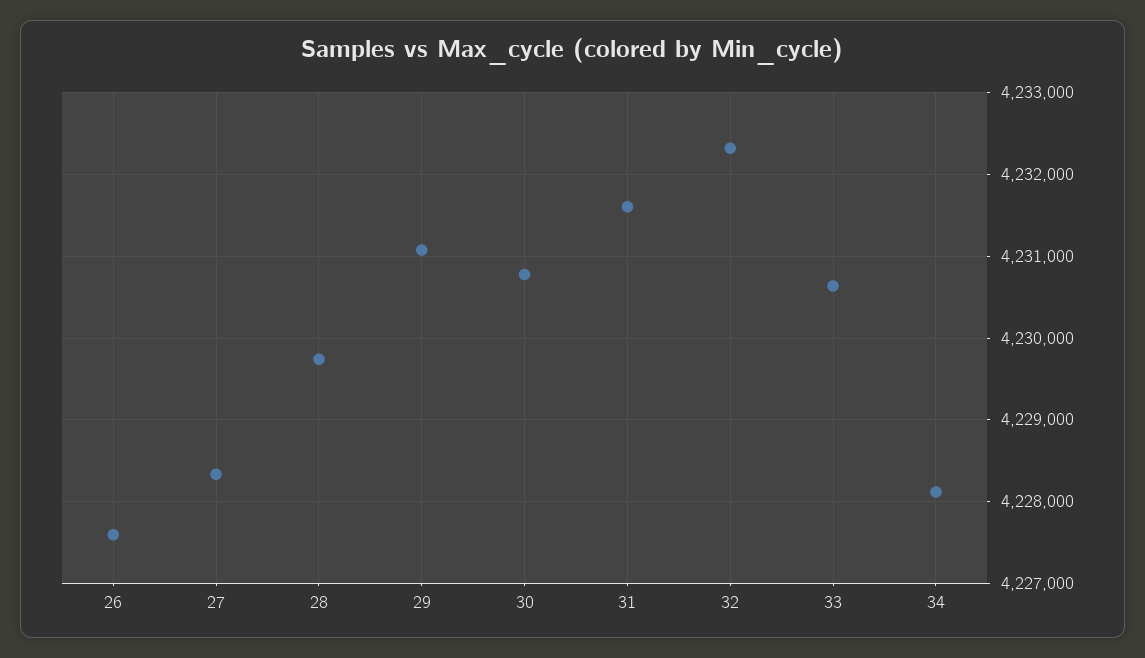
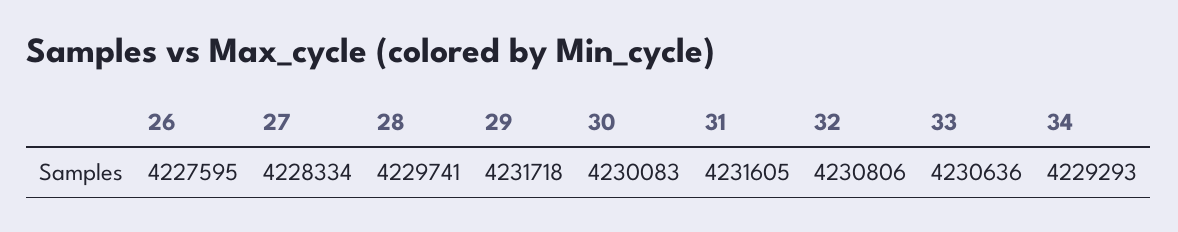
  {
    "26": 4227595,
    "27": 4228334,
    "28": 4229741,
-   "29": 4231100,
+   "29": 4231718,
-   "30": 4230800,
+   "30": 4230083,
    "31": 4231605,
-   "32": 4232300,
+   "32": 4230806,
    "33": 4230636,
-   "34": 4228100
+   "34": 4229293
  }

